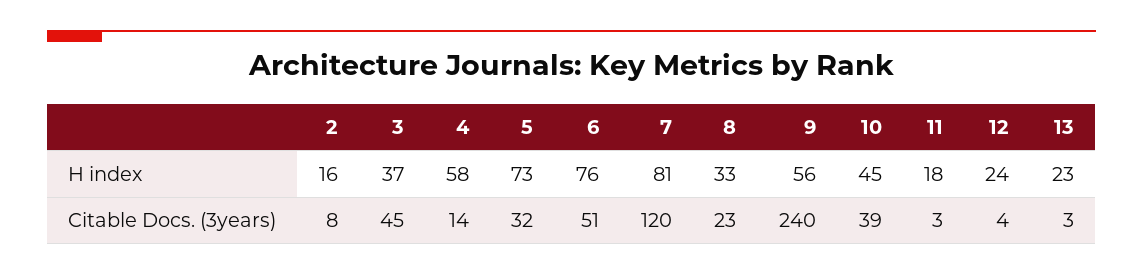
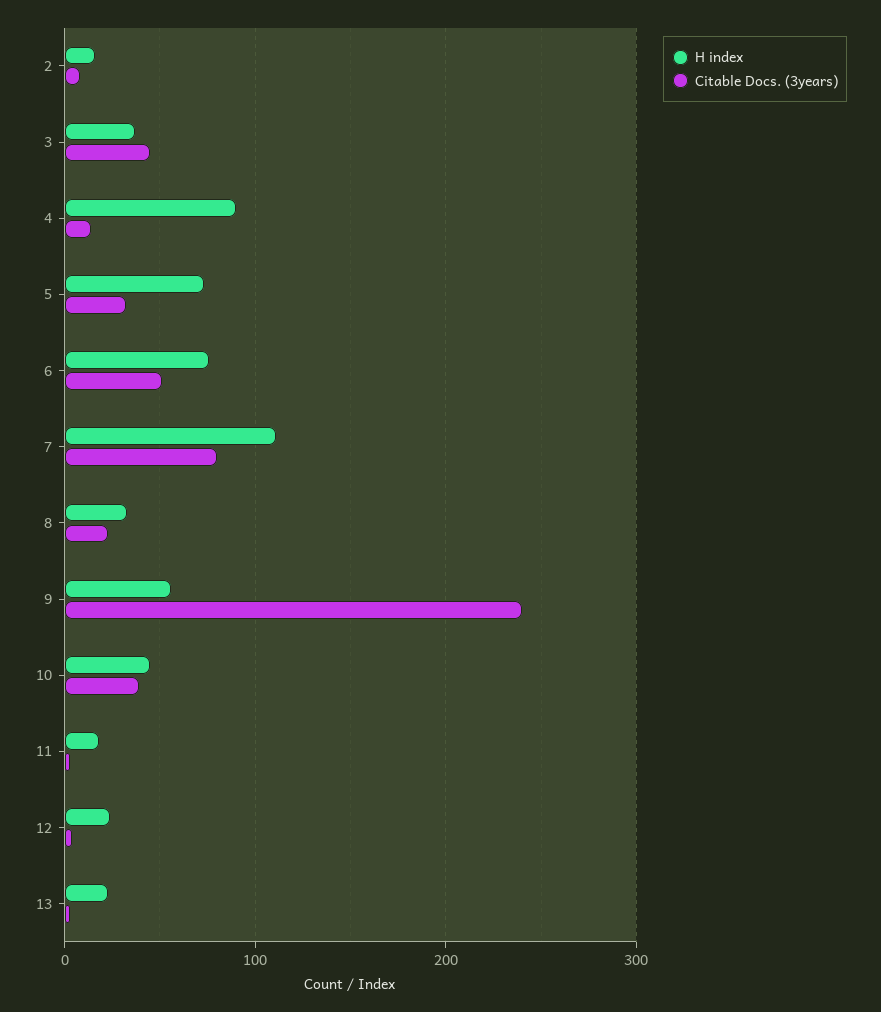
  {
    "H index": {
      "2": 16,
      "3": 37,
-     "4": 58,
+     "4": 90,
      "5": 73,
      "6": 76,
-     "7": 81,
+     "7": 110,
      "8": 33,
      "9": 56,
      "10": 45,
      "11": 18,
      "12": 24,
      "13": 23
    },
    "Citable Docs. (3years)": {
      "2": 8,
      "3": 45,
      "4": 14,
      "5": 32,
      "6": 51,
-     "7": 120,
+     "7": 80,
      "8": 23,
      "9": 240,
      "10": 39,
      "11": 3,
      "12": 4,
      "13": 3
    }
  }

